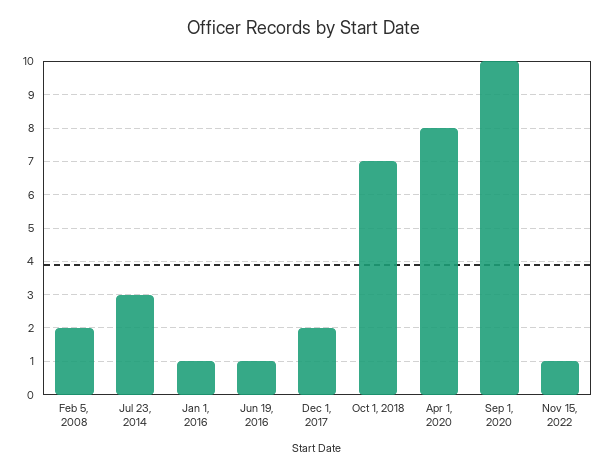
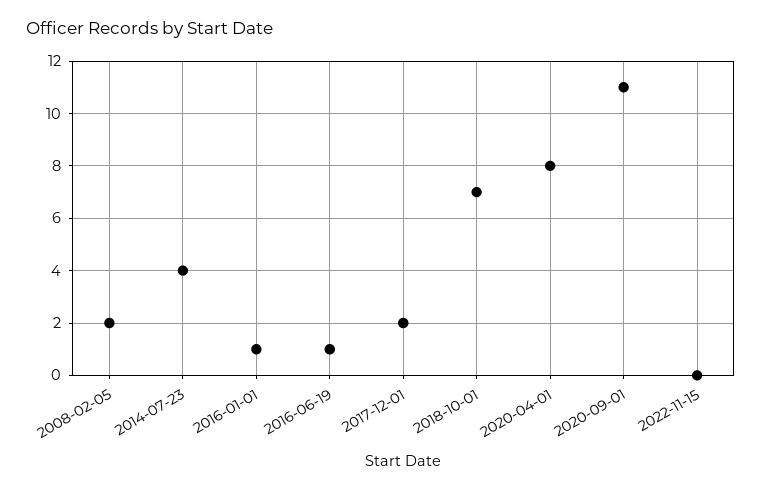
  {
    "Feb 5, 2008": 2,
-   "Jul 23, 2014": 3,
+   "Jul 23, 2014": 4,
    "Jan 1, 2016": 1,
    "Jun 19, 2016": 1,
    "Dec 1, 2017": 2,
    "Oct 1, 2018": 7,
    "Apr 1, 2020": 8,
-   "Sep 1, 2020": 10,
+   "Sep 1, 2020": 11,
-   "Nov 15, 2022": 1
+   "Nov 15, 2022": 0
  }

